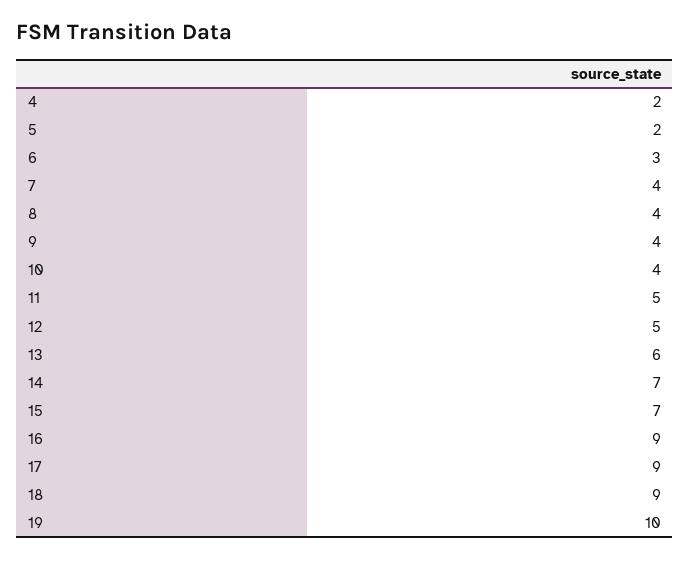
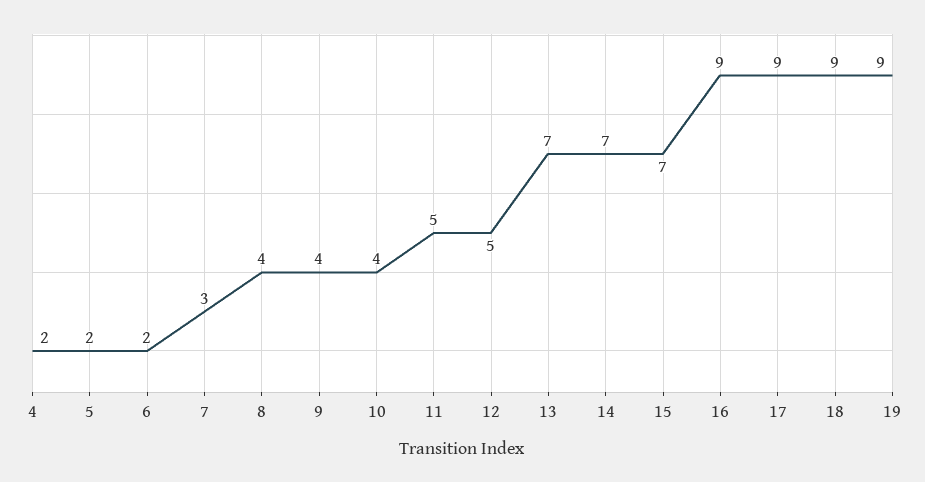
  {
    "4": 2,
    "5": 2,
-   "6": 3,
+   "6": 2,
-   "7": 4,
+   "7": 3,
    "8": 4,
    "9": 4,
    "10": 4,
    "11": 5,
    "12": 5,
-   "13": 6,
+   "13": 7,
    "14": 7,
    "15": 7,
    "16": 9,
    "17": 9,
    "18": 9,
-   "19": 10
+   "19": 9
  }

